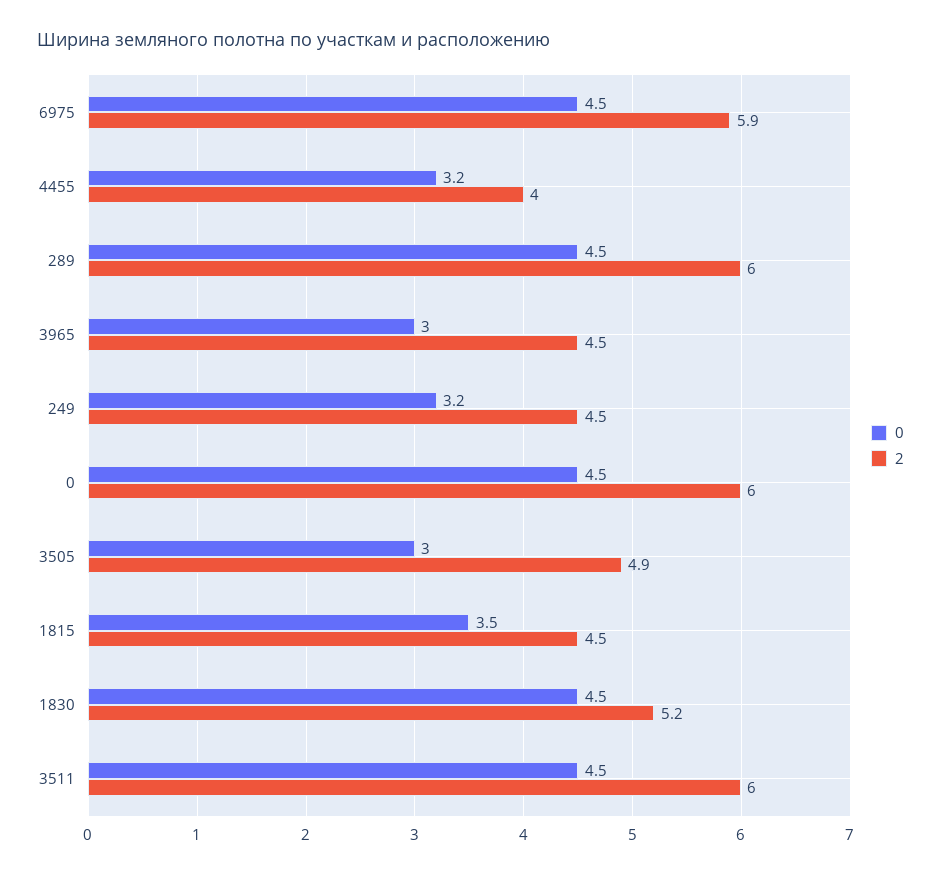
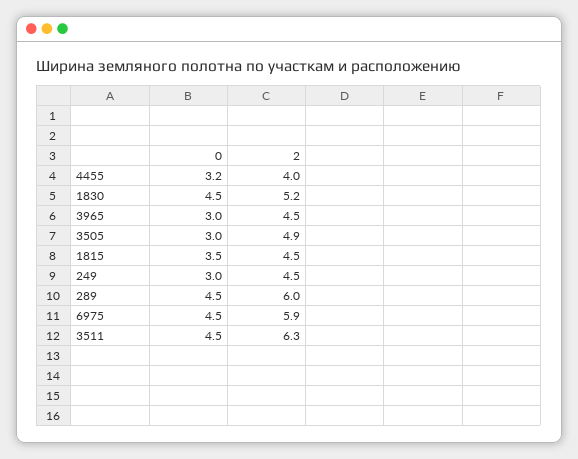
  {
    "0": {
      "6975": 4.5,
      "4455": 3.2,
      "289": 4.5,
      "3965": 3,
-     "249": 3.2,
+     "249": 3,
-     "0": 4.5,
      "3505": 3,
      "1815": 3.5,
      "1830": 4.5,
      "3511": 4.5
    },
    "2": {
      "6975": 5.9,
      "4455": 4,
      "289": 6,
      "3965": 4.5,
      "249": 4.5,
-     "0": 6,
      "3505": 4.9,
      "1815": 4.5,
      "1830": 5.2,
-     "3511": 6
+     "3511": 6.3
    }
  }

